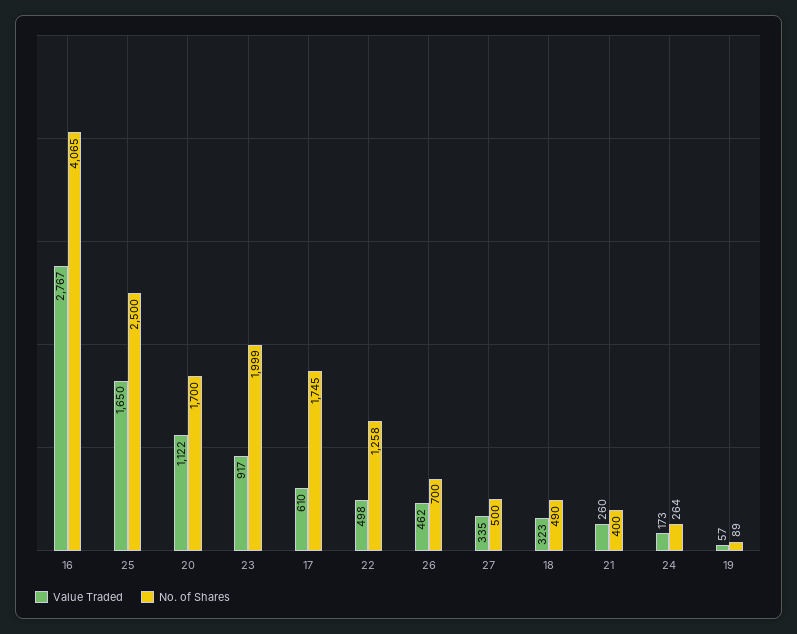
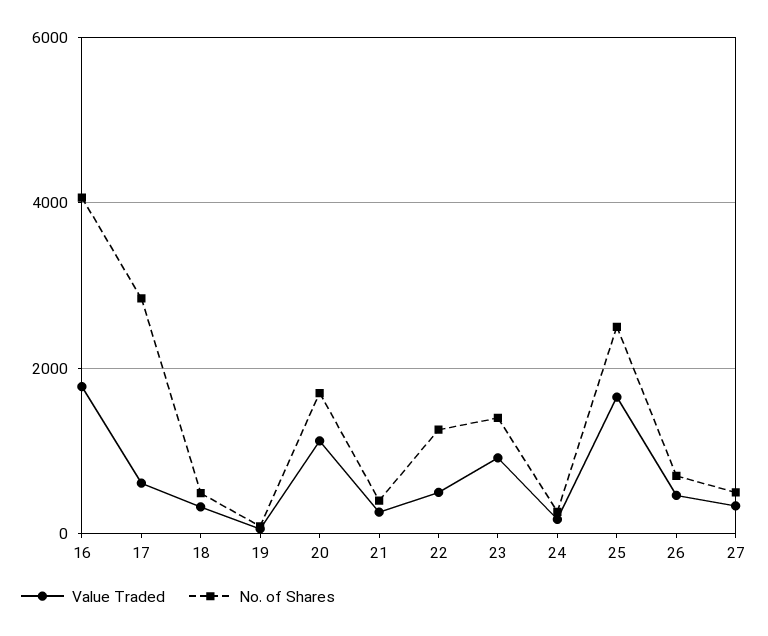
  {
    "Value Traded": {
-     "16": 2767,
+     "16": 1800,
      "25": 1650,
      "20": 1122,
      "23": 917,
      "17": 610,
      "22": 498,
      "26": 462,
      "27": 335,
      "18": 323,
      "21": 260,
      "24": 173,
      "19": 57
    },
    "No. of Shares": {
      "16": 4065,
      "25": 2500,
      "20": 1700,
-     "23": 1999,
+     "23": 1400,
-     "17": 1745,
+     "17": 2800,
      "22": 1258,
      "26": 700,
      "27": 500,
      "18": 490,
      "21": 400,
      "24": 264,
      "19": 89
    }
  }

